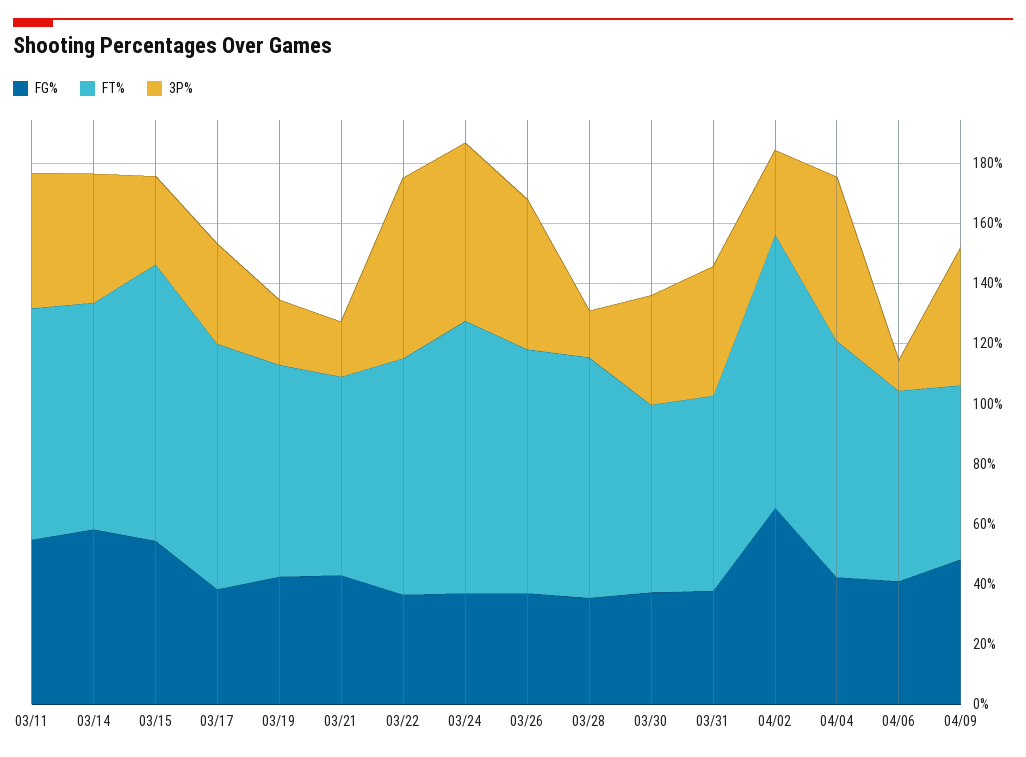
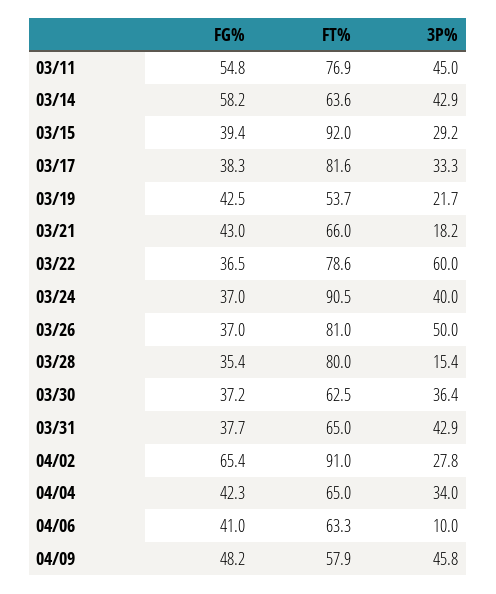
  {
    "FG%": {
      "03/11": 54.8,
      "03/14": 58.2,
-     "03/15": 55,
+     "03/15": 39.4,
      "03/17": 38.3,
      "03/19": 42.5,
      "03/21": 43,
      "03/22": 36.5,
      "03/24": 37,
      "03/26": 37,
      "03/28": 35.4,
      "03/30": 37.2,
      "03/31": 37.7,
      "04/02": 65.4,
      "04/04": 42.3,
      "04/06": 41,
      "04/09": 48.2
    },
    "FT%": {
      "03/11": 76.9,
-     "03/14": 75,
+     "03/14": 63.6,
      "03/15": 92,
      "03/17": 81.6,
-     "03/19": 70,
+     "03/19": 53.7,
      "03/21": 66,
      "03/22": 78.6,
      "03/24": 90.5,
      "03/26": 81,
      "03/28": 80,
      "03/30": 62.5,
      "03/31": 65,
      "04/02": 91,
-     "04/04": 80,
+     "04/04": 65,
      "04/06": 63.3,
      "04/09": 57.9
    },
    "3P%": {
      "03/11": 45,
      "03/14": 42.9,
      "03/15": 29.2,
      "03/17": 33.3,
      "03/19": 21.7,
      "03/21": 18.2,
      "03/22": 60,
-     "03/24": 60,
+     "03/24": 40,
      "03/26": 50,
      "03/28": 15.4,
      "03/30": 36.4,
      "03/31": 42.9,
      "04/02": 27.8,
-     "04/04": 55,
+     "04/04": 34,
      "04/06": 10,
      "04/09": 45.8
    }
  }

